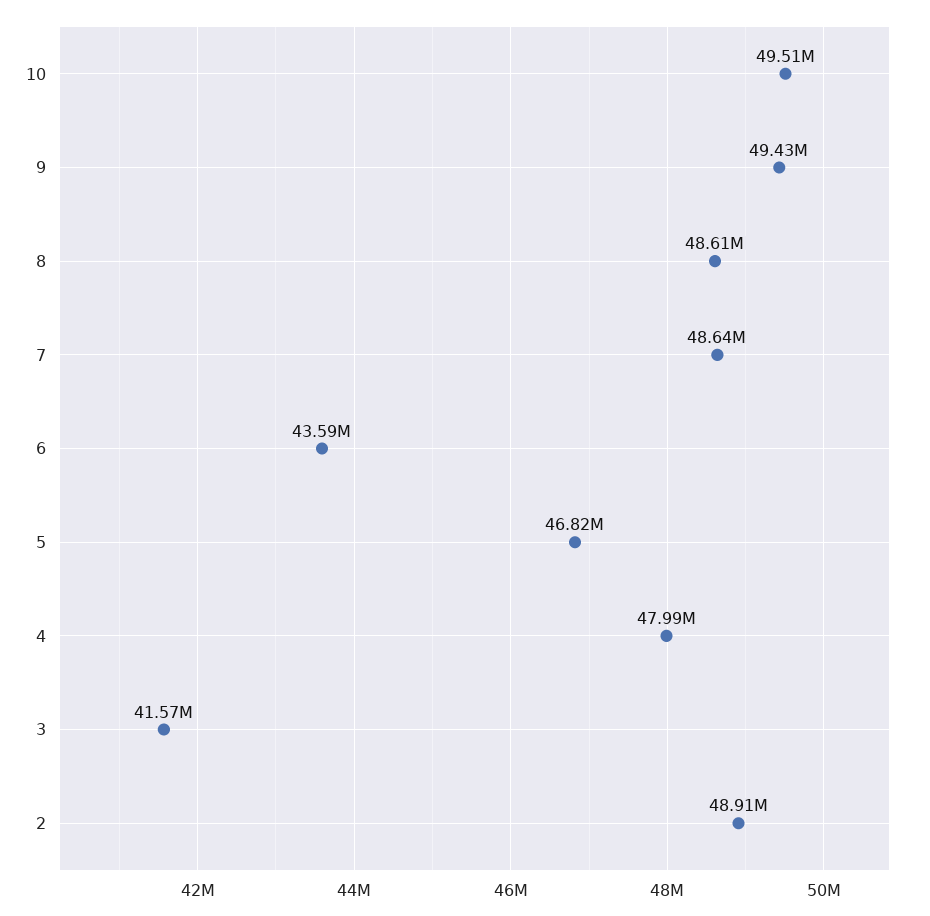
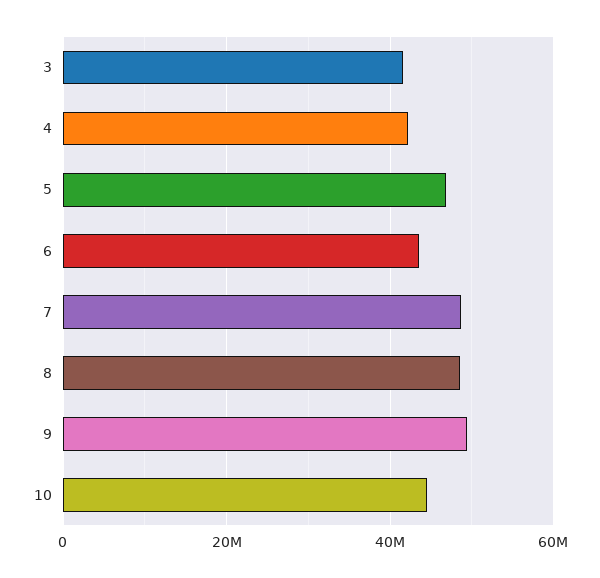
  {
-   "10": 49510000,
+   "10": 44000000,
    "9": 49430000,
    "8": 48610000,
    "7": 48640000,
    "6": 43590000,
    "5": 46820000,
-   "4": 47990000,
+   "4": 42000000,
-   "3": 41570000,
+   "3": 41570000
-   "2": 48910000
  }

